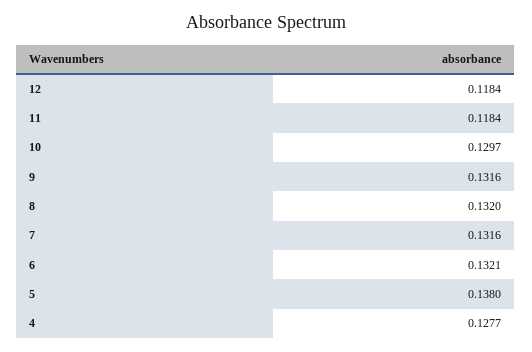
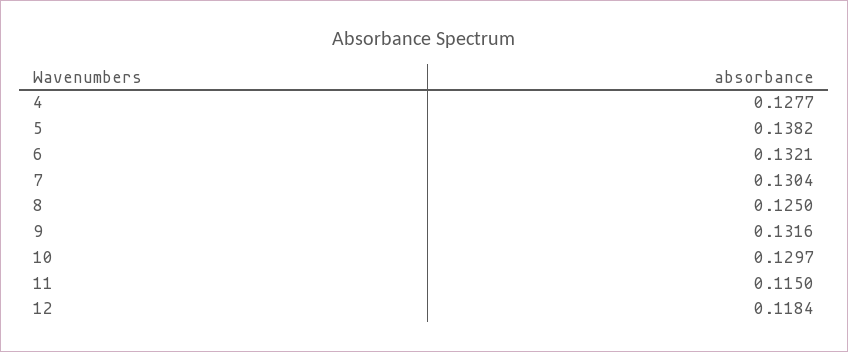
  {
    "12": 0.1184,
-   "11": 0.1184,
+   "11": 0.115,
    "10": 0.1297,
    "9": 0.1316,
-   "8": 0.132,
+   "8": 0.125,
-   "7": 0.1316,
+   "7": 0.1304,
    "6": 0.1321,
-   "5": 0.138,
+   "5": 0.1382,
    "4": 0.1277
  }

